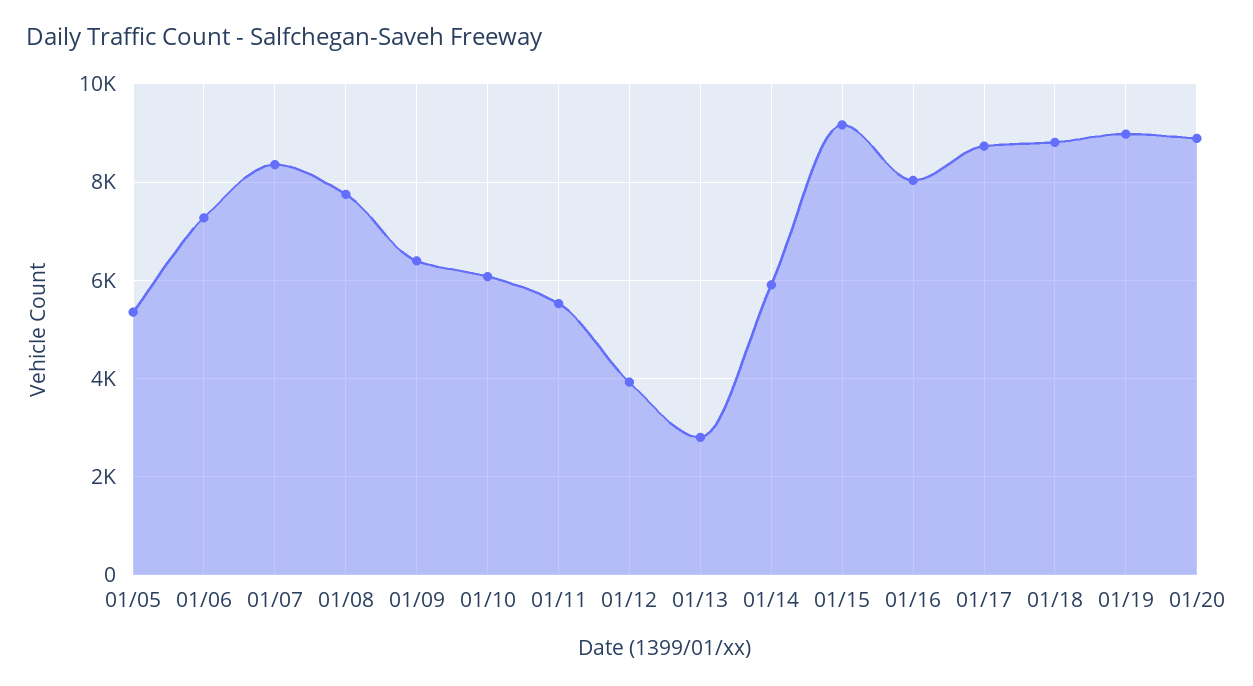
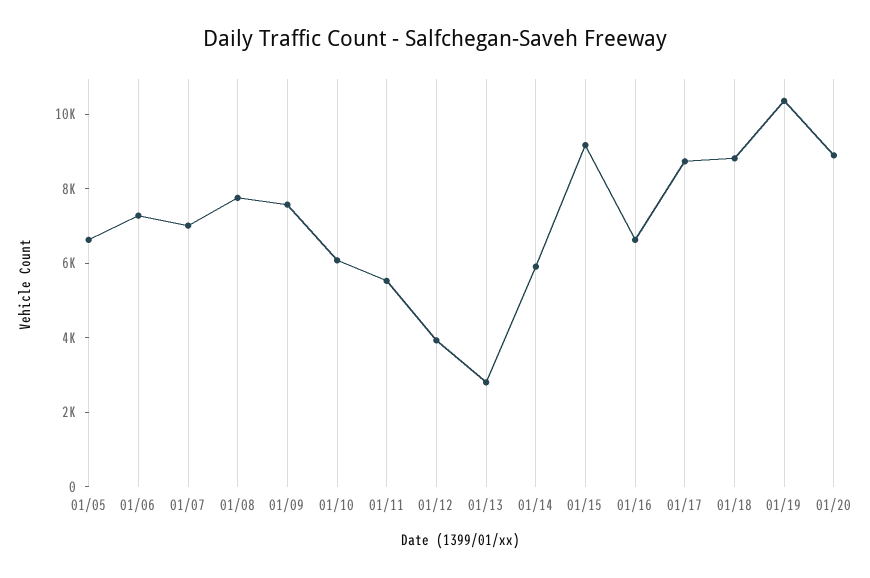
  {
-   "01/05": 5400,
+   "01/05": 6500,
    "01/06": 7200,
-   "01/07": 8400,
+   "01/07": 7000,
    "01/08": 7800,
-   "01/09": 6400,
+   "01/09": 7500,
    "01/10": 6000,
    "01/11": 5600,
    "01/12": 4000,
    "01/13": 2800,
    "01/14": 6000,
    "01/15": 9200,
-   "01/16": 8000,
+   "01/16": 6500,
    "01/17": 8800,
    "01/18": 8800,
-   "01/19": 9000,
+   "01/19": 10500,
    "01/20": 8800
  }

